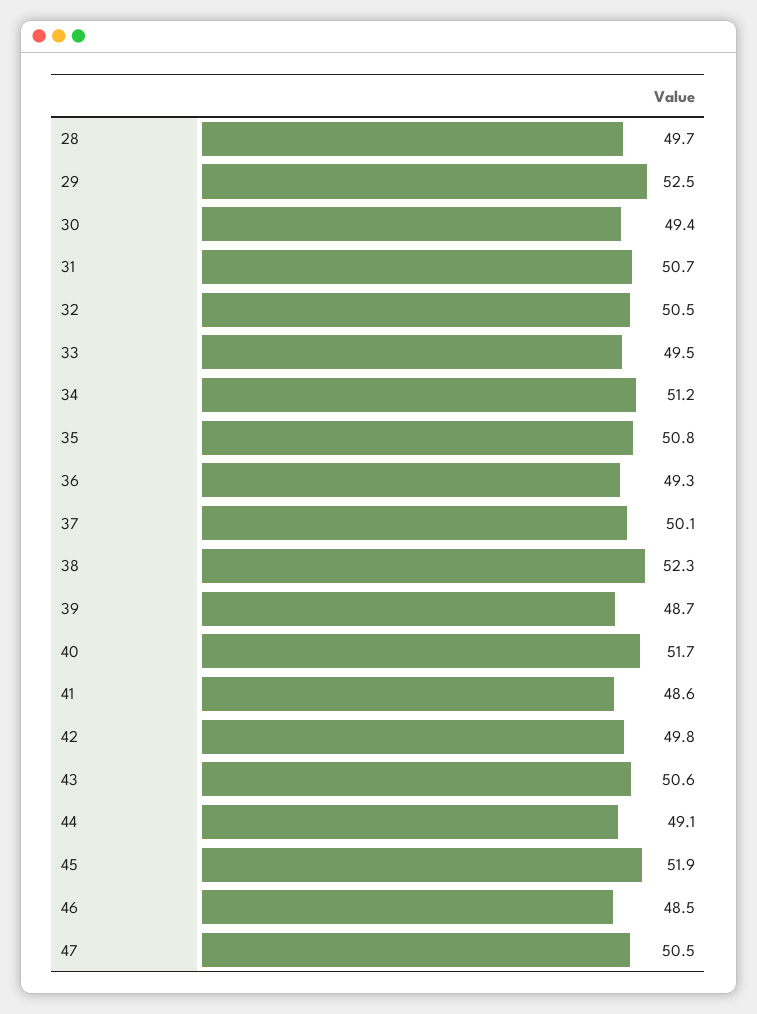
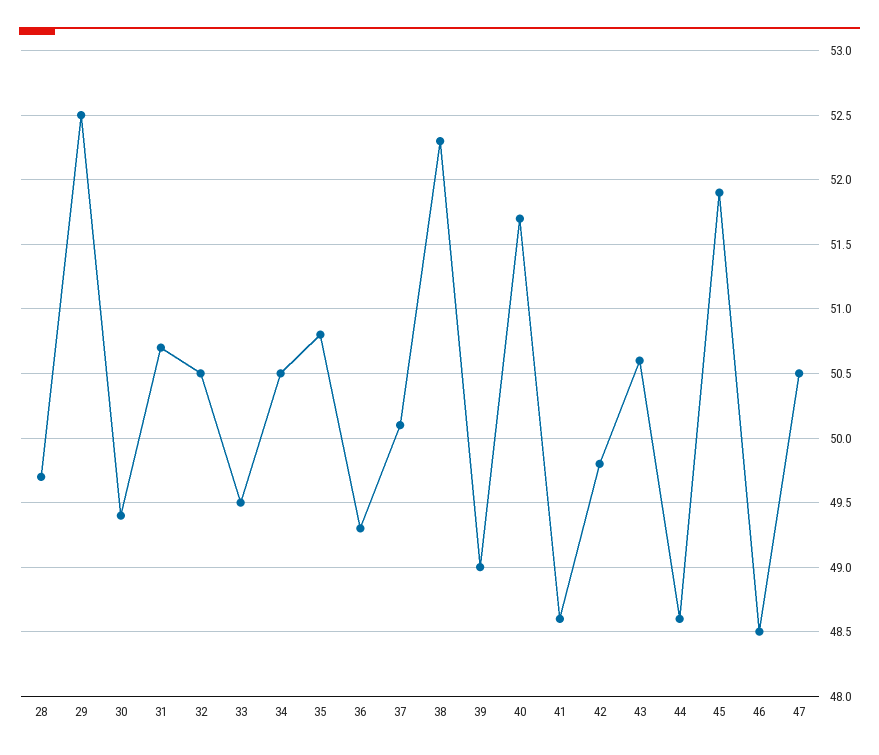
  {
    "28": 49.7,
    "29": 52.5,
    "30": 49.4,
    "31": 50.7,
    "32": 50.5,
    "33": 49.5,
-   "34": 51.2,
+   "34": 50.5,
    "35": 50.8,
    "36": 49.3,
    "37": 50.1,
    "38": 52.3,
-   "39": 48.7,
+   "39": 49,
    "40": 51.7,
    "41": 48.6,
    "42": 49.8,
    "43": 50.6,
-   "44": 49.1,
+   "44": 48.6,
    "45": 51.9,
    "46": 48.5,
    "47": 50.5
  }

